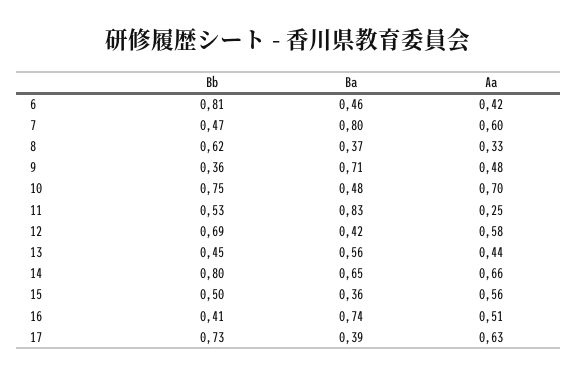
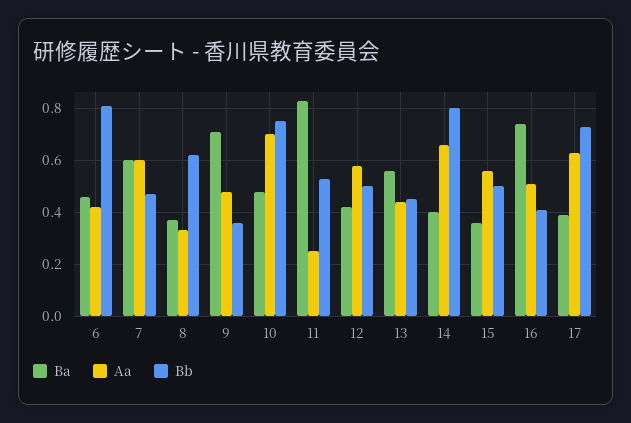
  {
    "Bb": {
      "6": 0.81,
      "7": 0.47,
      "8": 0.62,
      "9": 0.36,
      "10": 0.75,
      "11": 0.53,
-     "12": 0.69,
+     "12": 0.5,
      "13": 0.45,
      "14": 0.8,
      "15": 0.5,
      "16": 0.41,
      "17": 0.73
    },
    "Ba": {
      "6": 0.46,
-     "7": 0.8,
+     "7": 0.6,
      "8": 0.37,
      "9": 0.71,
      "10": 0.48,
      "11": 0.83,
      "12": 0.42,
      "13": 0.56,
-     "14": 0.65,
+     "14": 0.4,
      "15": 0.36,
      "16": 0.74,
      "17": 0.39
    },
    "Aa": {
      "6": 0.42,
      "7": 0.6,
      "8": 0.33,
      "9": 0.48,
      "10": 0.7,
      "11": 0.25,
      "12": 0.58,
      "13": 0.44,
      "14": 0.66,
      "15": 0.56,
      "16": 0.51,
      "17": 0.63
    }
  }

